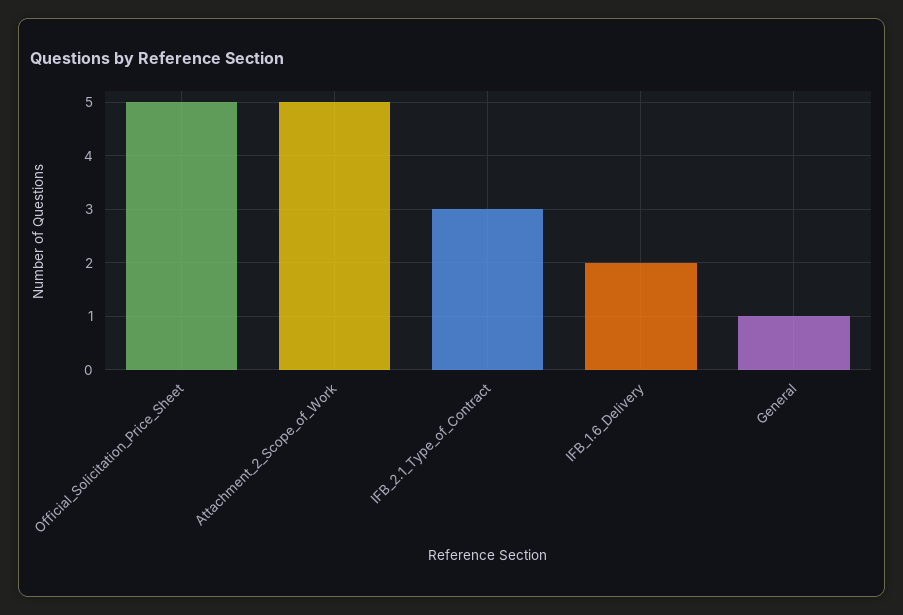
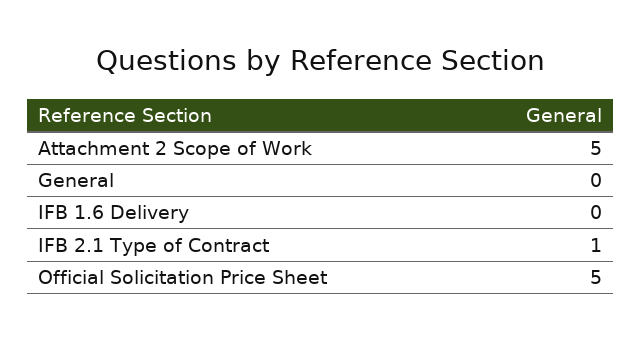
  {
    "Official_Solicitation_Price_Sheet": 5,
    "Attachment_2_Scope_of_Work": 5,
-   "IFB_2.1_Type_of_Contract": 3,
+   "IFB_2.1_Type_of_Contract": 1,
-   "IFB_1.6_Delivery": 2,
+   "IFB_1.6_Delivery": 0,
-   "General": 1
+   "General": 0
  }

